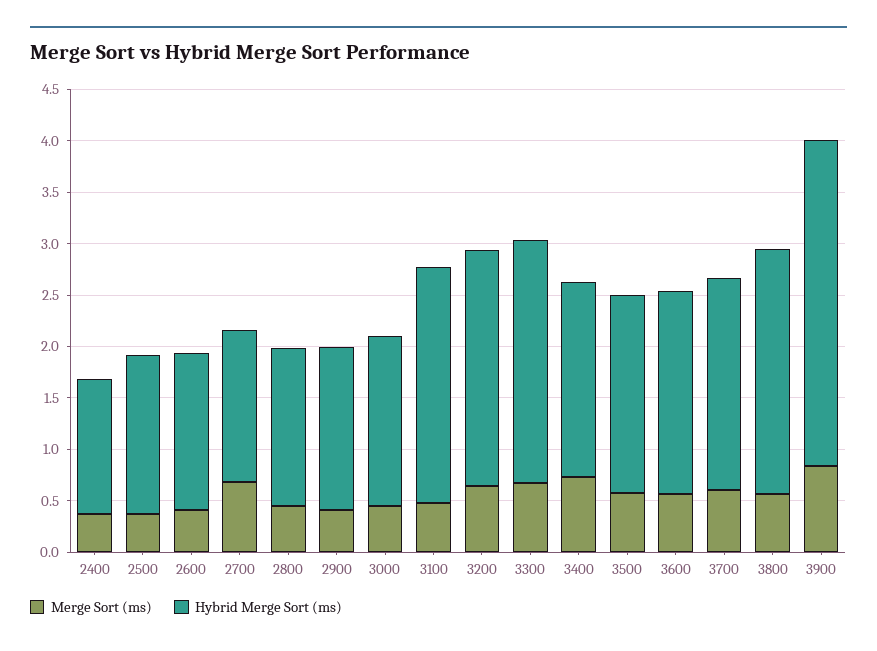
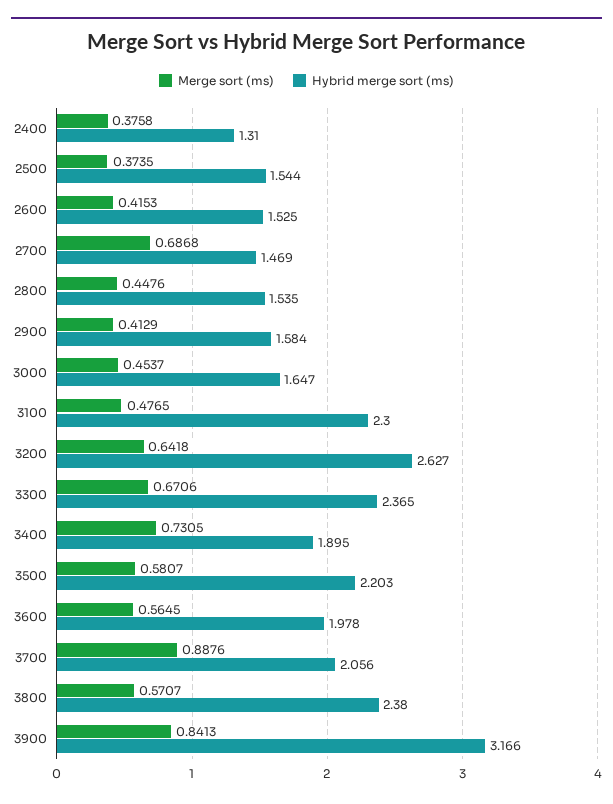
  {
    "Merge Sort (ms)": {
      "2400": 0.3758,
      "2500": 0.3735,
      "2600": 0.4153,
      "2700": 0.6868,
      "2800": 0.4476,
      "2900": 0.4129,
      "3000": 0.4537,
      "3100": 0.4765,
      "3200": 0.6418,
      "3300": 0.6706,
      "3400": 0.7305,
      "3500": 0.5807,
      "3600": 0.5645,
-     "3700": 0.6,
+     "3700": 0.8876,
      "3800": 0.5707,
      "3900": 0.8413
    },
    "Hybrid Merge Sort (ms)": {
      "2400": 1.31,
      "2500": 1.544,
      "2600": 1.525,
      "2700": 1.469,
      "2800": 1.535,
      "2900": 1.584,
      "3000": 1.647,
      "3100": 2.3,
-     "3200": 2.3,
+     "3200": 2.627,
      "3300": 2.365,
      "3400": 1.895,
-     "3500": 1.9,
+     "3500": 2.203,
      "3600": 1.978,
      "3700": 2.056,
      "3800": 2.38,
      "3900": 3.166
    }
  }

